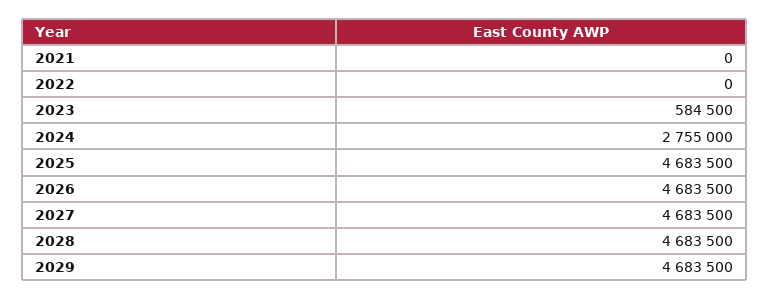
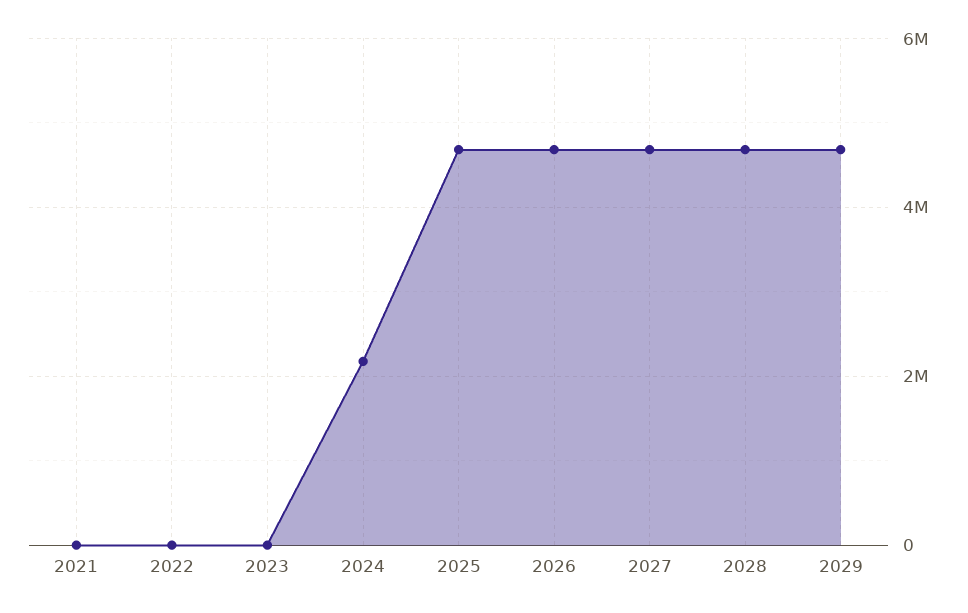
  {
    "2021": 0,
    "2022": 0,
-   "2023": 584500,
+   "2023": 0,
-   "2024": 2755000,
+   "2024": 2200000,
    "2025": 4683500,
    "2026": 4683500,
    "2027": 4683500,
    "2028": 4683500,
    "2029": 4683500
  }

